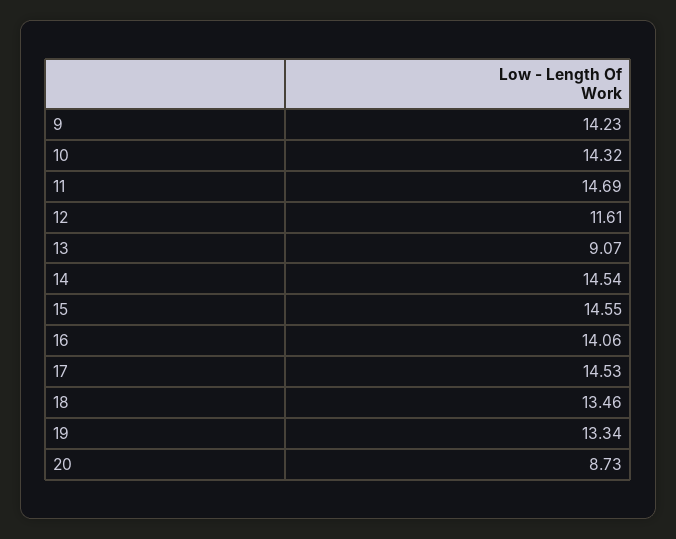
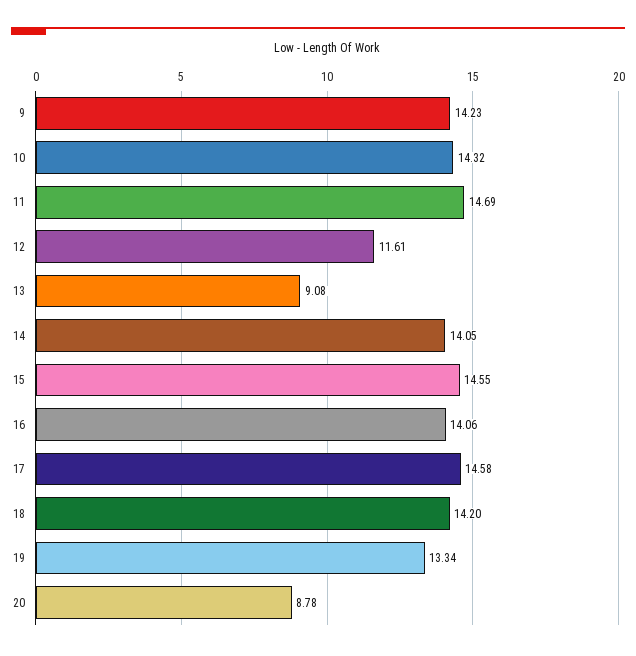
  {
    "9": 14.23,
    "10": 14.32,
    "11": 14.69,
    "12": 11.61,
-   "13": 9.07,
+   "13": 9.08,
-   "14": 14.54,
+   "14": 14.05,
    "15": 14.55,
    "16": 14.06,
-   "17": 14.53,
+   "17": 14.58,
-   "18": 13.46,
+   "18": 14.2,
    "19": 13.34,
-   "20": 8.73
+   "20": 8.78
  }

